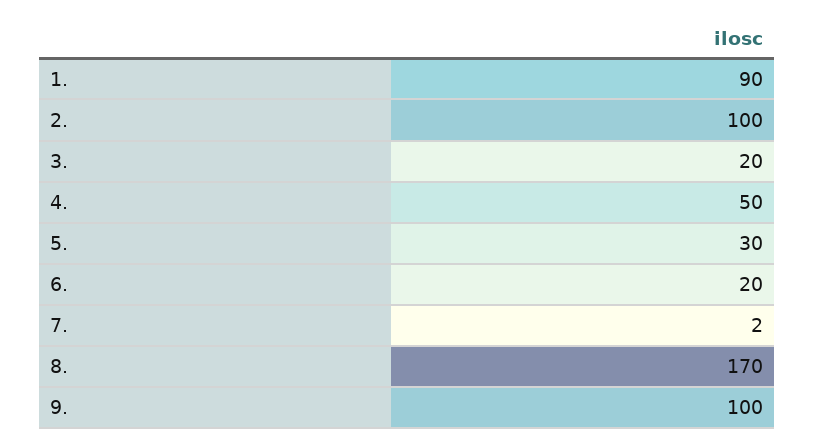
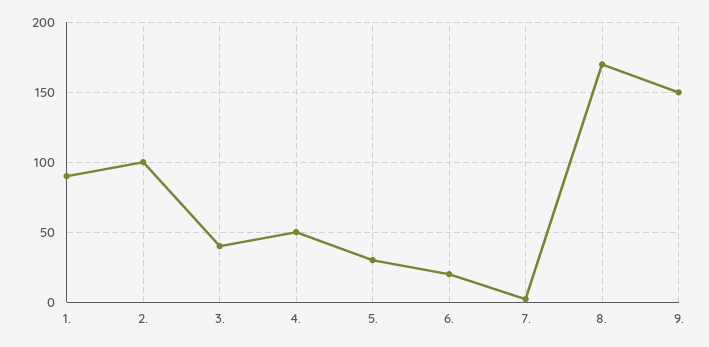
  {
    "1.": 90,
    "2.": 100,
-   "3.": 20,
+   "3.": 40,
    "4.": 50,
    "5.": 30,
    "6.": 20,
    "7.": 2,
    "8.": 170,
-   "9.": 100
+   "9.": 150
  }

